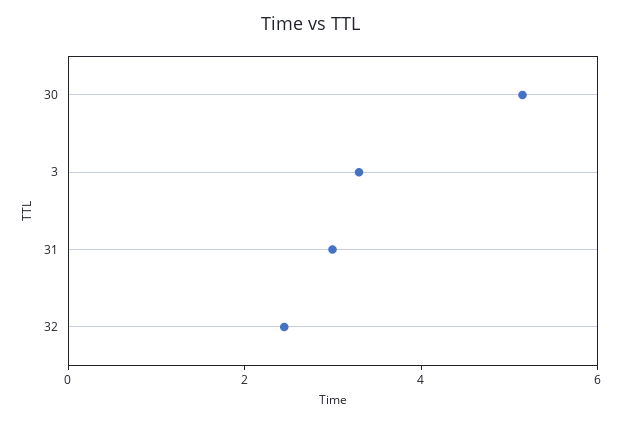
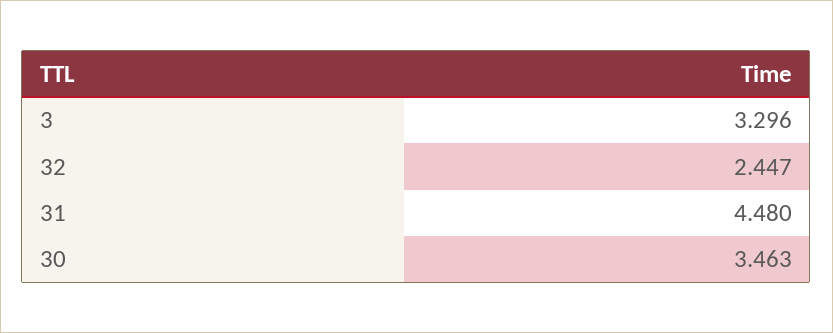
  {
-   "30": 5,
+   "30": 3.463,
    "3": 3.296,
-   "31": 3,
+   "31": 4.48,
    "32": 2.447
  }

